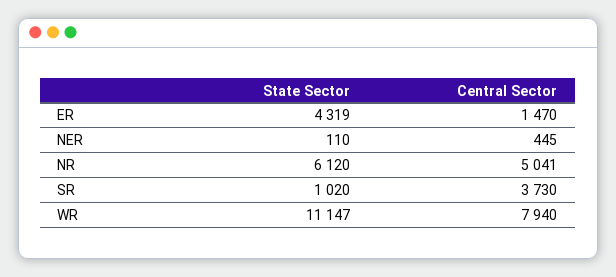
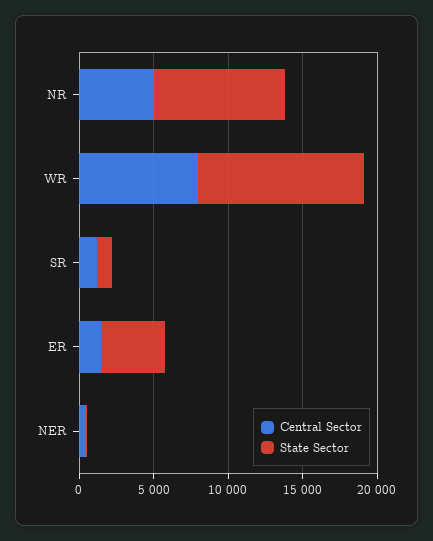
  {
    "State Sector": {
      "ER": 4319,
      "NER": 110,
-     "NR": 6120,
+     "NR": 9000,
      "SR": 1020,
      "WR": 11147
    },
    "Central Sector": {
      "ER": 1470,
      "NER": 445,
      "NR": 5041,
-     "SR": 3730,
+     "SR": 1000,
      "WR": 7940
    }
  }

